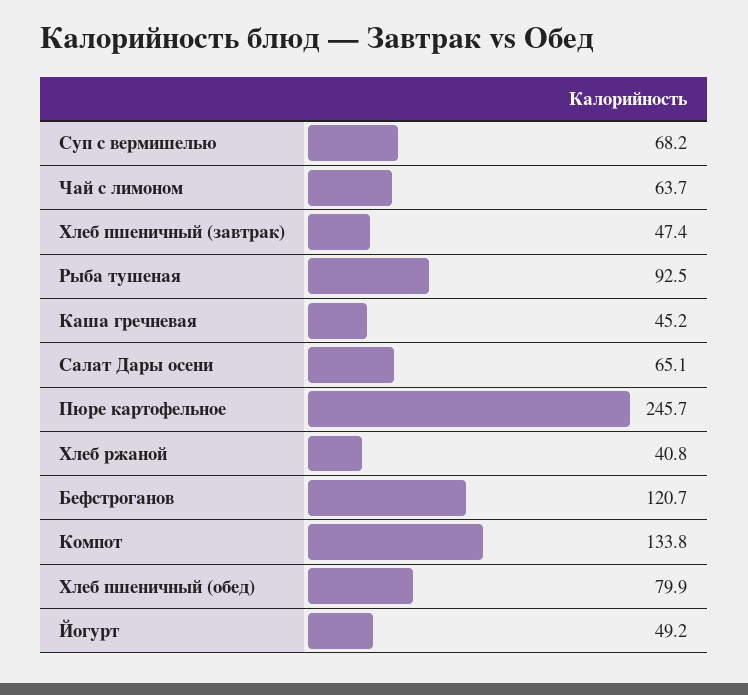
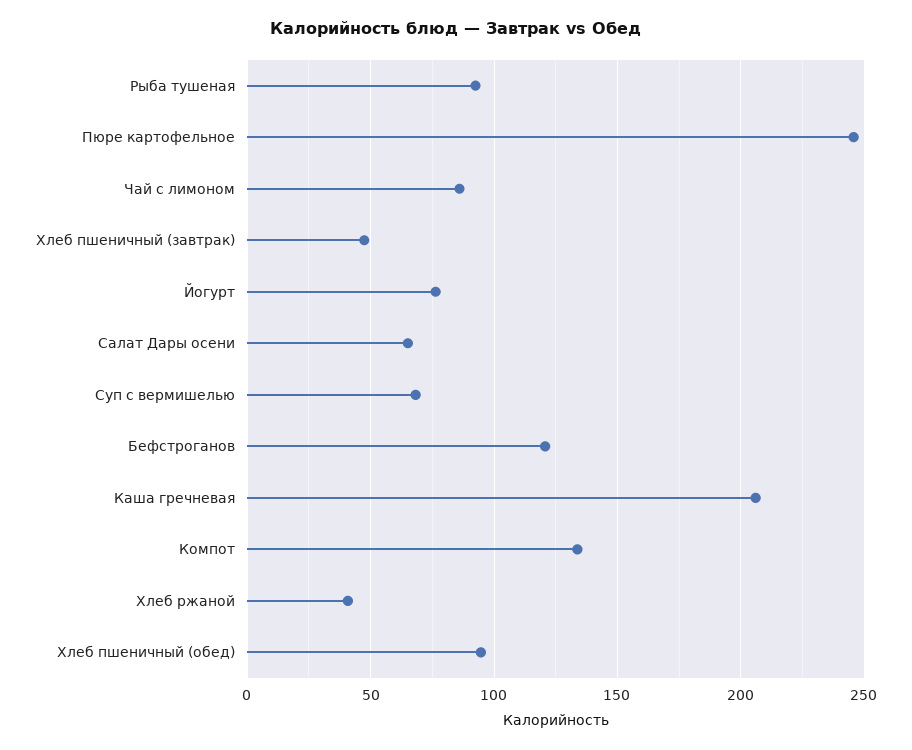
  {
    "Суп с вермишелью": 68.2,
-   "Чай с лимоном": 63.7,
+   "Чай с лимоном": 85,
    "Хлеб пшеничный (завтрак)": 47.4,
    "Рыба тушеная": 92.5,
-   "Каша гречневая": 45.2,
+   "Каша гречневая": 205,
    "Салат Дары осени": 65.1,
    "Пюре картофельное": 245.7,
    "Хлеб ржаной": 40.8,
    "Бефстроганов": 120.7,
    "Компот": 133.8,
-   "Хлеб пшеничный (обед)": 79.9,
+   "Хлеб пшеничный (обед)": 95,
-   "Йогурт": 49.2
+   "Йогурт": 75
  }

